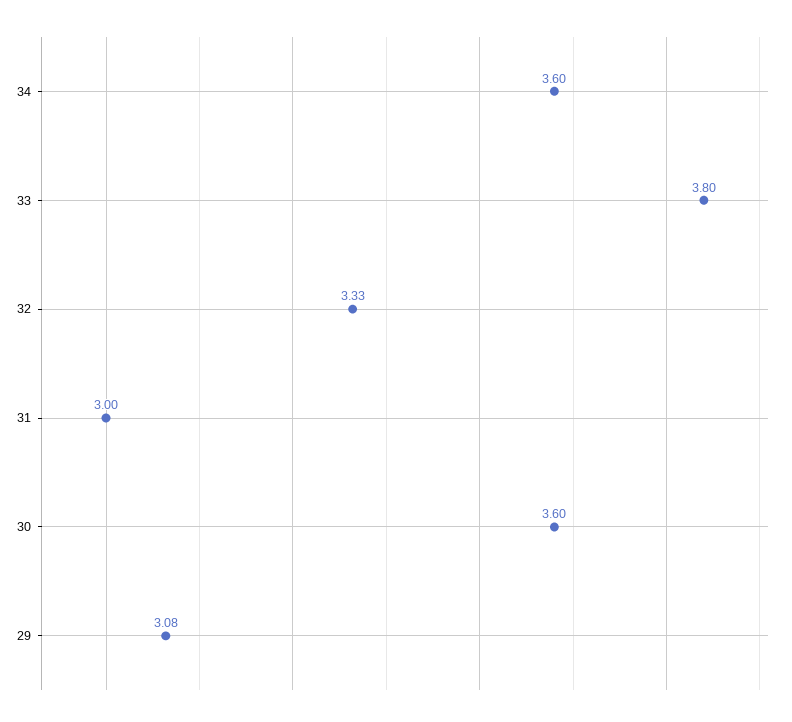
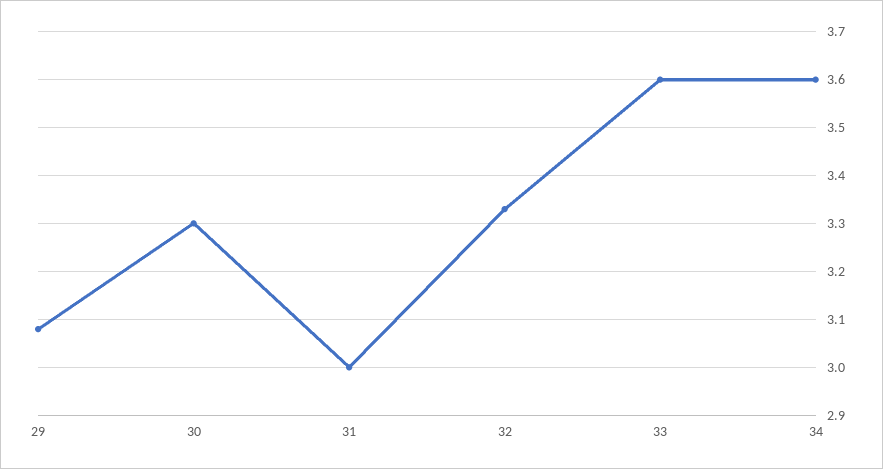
  {
    "34": 3.6,
-   "33": 3.8,
+   "33": 3.6,
    "32": 3.33,
    "31": 3,
-   "30": 3.6,
+   "30": 3.3,
    "29": 3.08
  }

